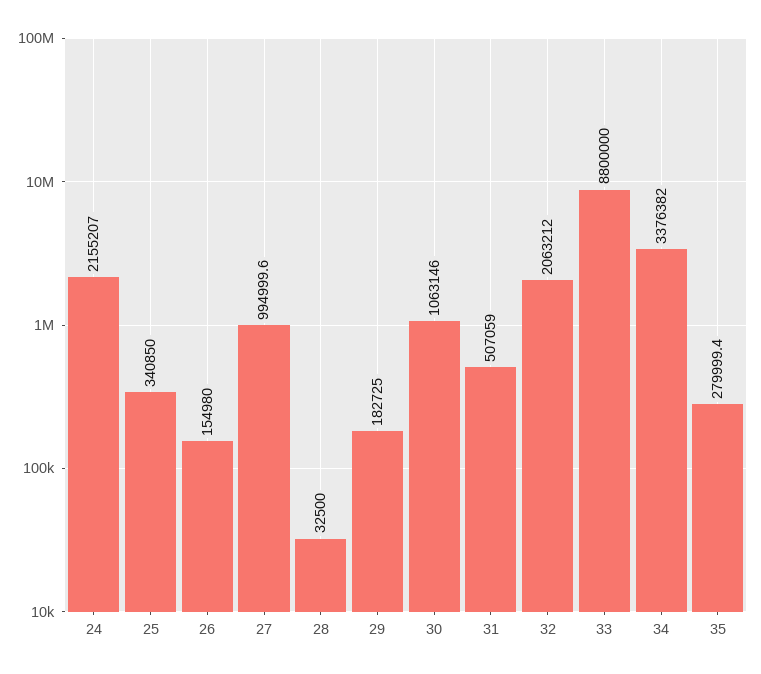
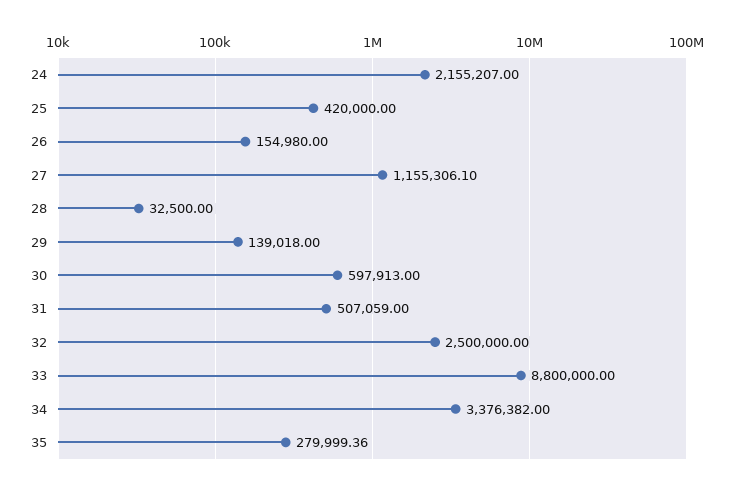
  {
    "24": 2155207,
-   "25": 340850,
+   "25": 420000,
    "26": 154980,
-   "27": 994999.6,
+   "27": 1155306.1,
    "28": 32500,
-   "29": 182725,
+   "29": 139018,
-   "30": 1063146,
+   "30": 597913,
    "31": 507059,
-   "32": 2063212,
+   "32": 2500000,
    "33": 8800000,
    "34": 3376382,
    "35": 279999.36
  }

